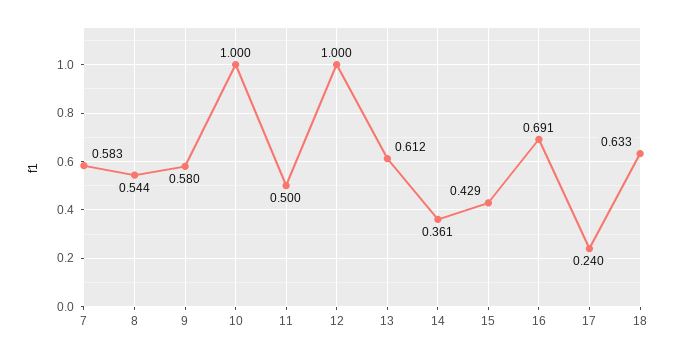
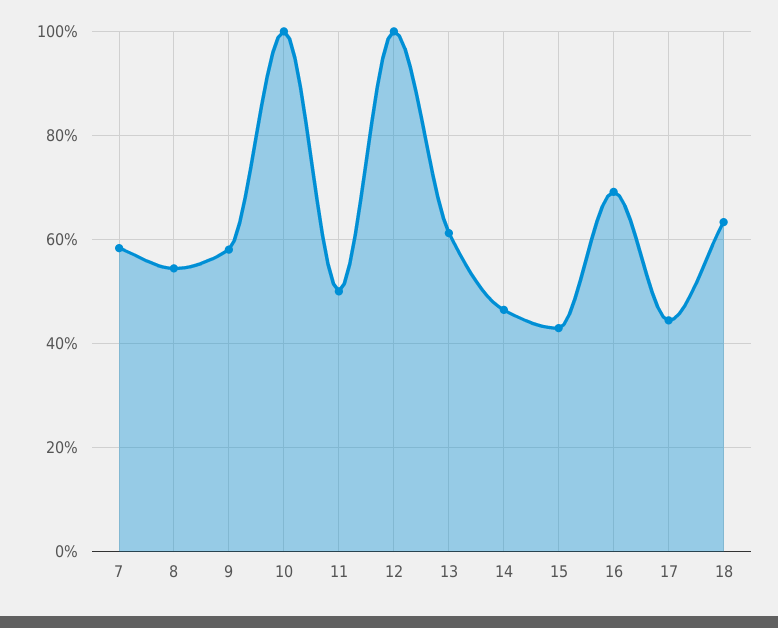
  {
    "7": 0.583,
    "8": 0.544,
    "9": 0.58,
    "10": 1,
    "11": 0.5,
    "12": 1,
    "13": 0.612,
-   "14": 0.361,
+   "14": 0.46,
    "15": 0.429,
    "16": 0.691,
-   "17": 0.24,
+   "17": 0.44,
    "18": 0.633
  }

